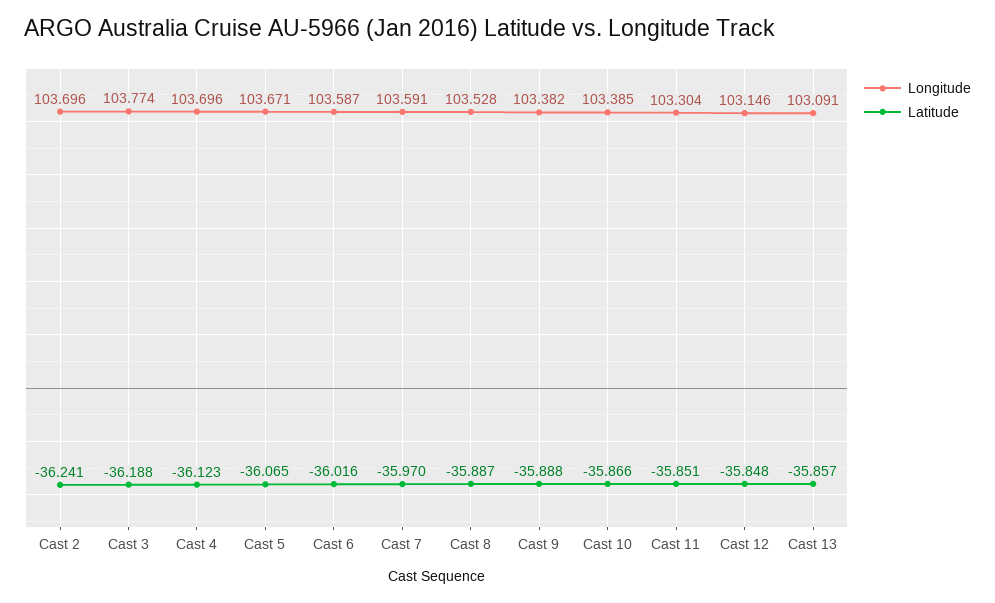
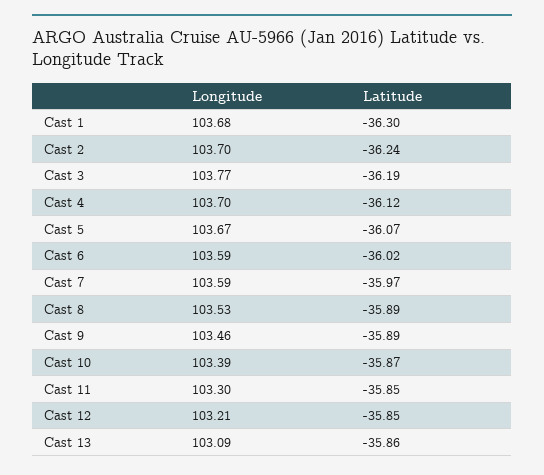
  {
    "Longitude": {
      "Cast 2": 103.696,
      "Cast 3": 103.774,
      "Cast 4": 103.696,
      "Cast 5": 103.671,
      "Cast 6": 103.587,
      "Cast 7": 103.591,
      "Cast 8": 103.528,
-     "Cast 9": 103.382,
+     "Cast 9": 103.46,
      "Cast 10": 103.385,
      "Cast 11": 103.304,
-     "Cast 12": 103.146,
+     "Cast 12": 103.21,
-     "Cast 13": 103.091
+     "Cast 13": 103.091,
+     "Cast 1": 103.68
    },
    "Latitude": {
      "Cast 2": -36.241,
      "Cast 3": -36.188,
      "Cast 4": -36.123,
      "Cast 5": -36.065,
      "Cast 6": -36.016,
      "Cast 7": -35.97,
      "Cast 8": -35.887,
      "Cast 9": -35.888,
      "Cast 10": -35.866,
      "Cast 11": -35.851,
      "Cast 12": -35.848,
-     "Cast 13": -35.857
+     "Cast 13": -35.857,
+     "Cast 1": -36.3
    }
  }

